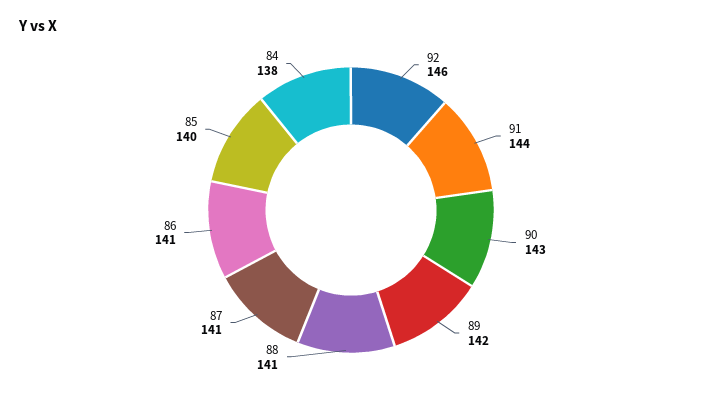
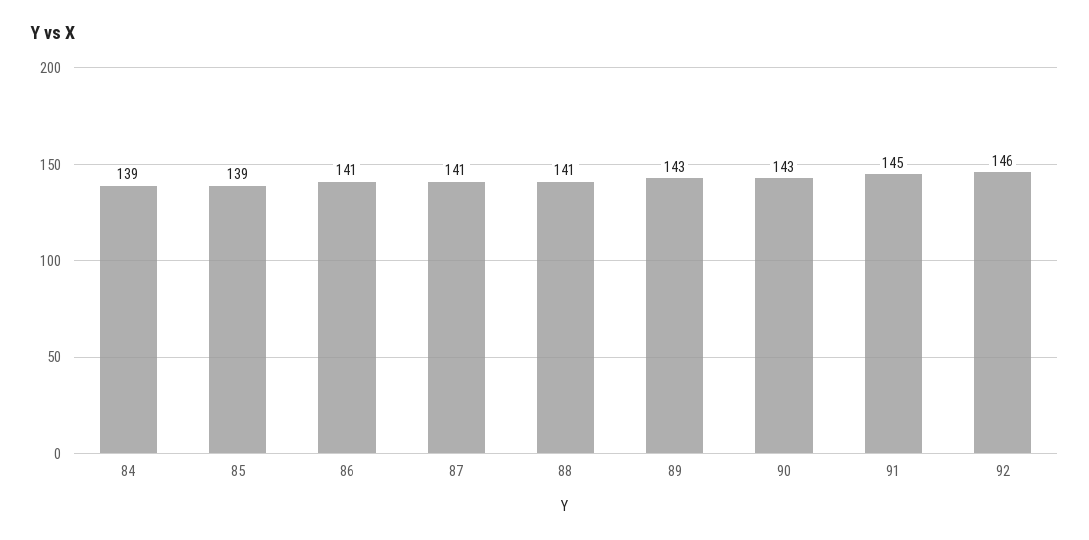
  {
    "92": 146,
-   "91": 144,
+   "91": 145,
    "90": 143,
-   "89": 142,
+   "89": 143,
    "88": 141,
    "87": 141,
    "86": 141,
-   "85": 140,
+   "85": 139,
-   "84": 138
+   "84": 139
  }

